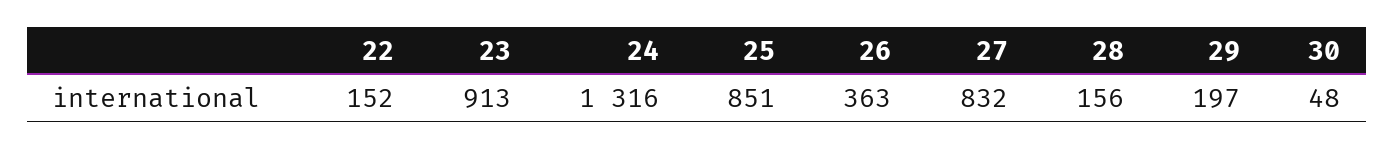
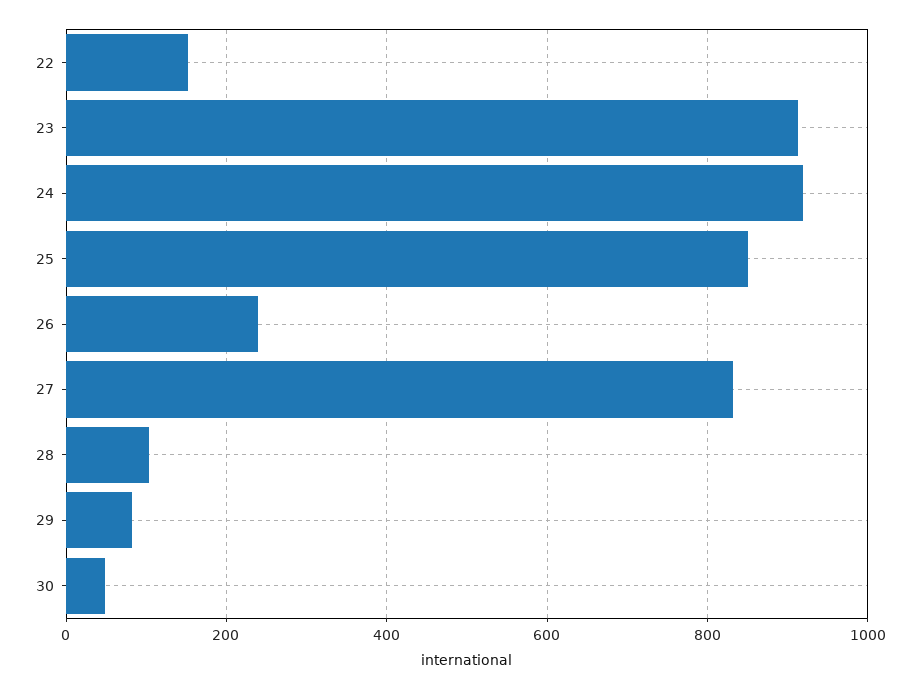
  {
    "22": 152,
    "23": 913,
-   "24": 1316,
+   "24": 920,
    "25": 851,
-   "26": 363,
+   "26": 240,
    "27": 832,
-   "28": 156,
+   "28": 100,
-   "29": 197,
+   "29": 80,
    "30": 48
  }

